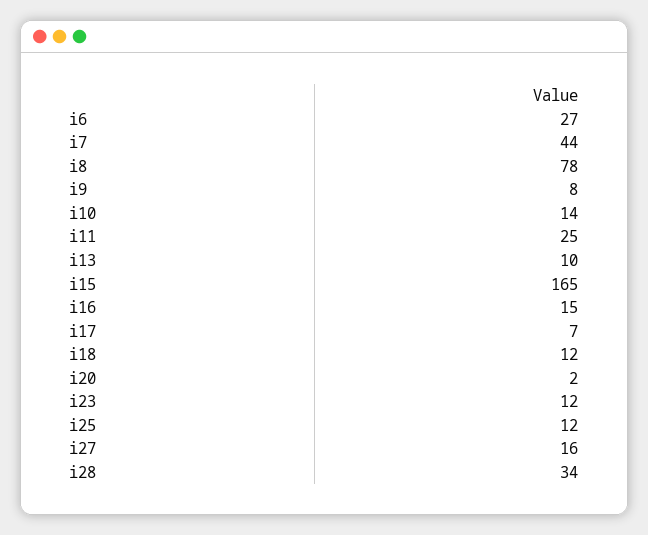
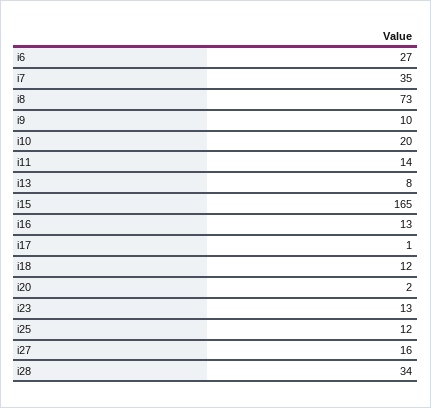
  {
    "i6": 27,
-   "i7": 44,
+   "i7": 35,
-   "i8": 78,
+   "i8": 73,
-   "i9": 8,
+   "i9": 10,
-   "i10": 14,
+   "i10": 20,
-   "i11": 25,
+   "i11": 14,
-   "i13": 10,
+   "i13": 8,
    "i15": 165,
-   "i16": 15,
+   "i16": 13,
-   "i17": 7,
+   "i17": 1,
    "i18": 12,
    "i20": 2,
-   "i23": 12,
+   "i23": 13,
    "i25": 12,
    "i27": 16,
    "i28": 34
  }

